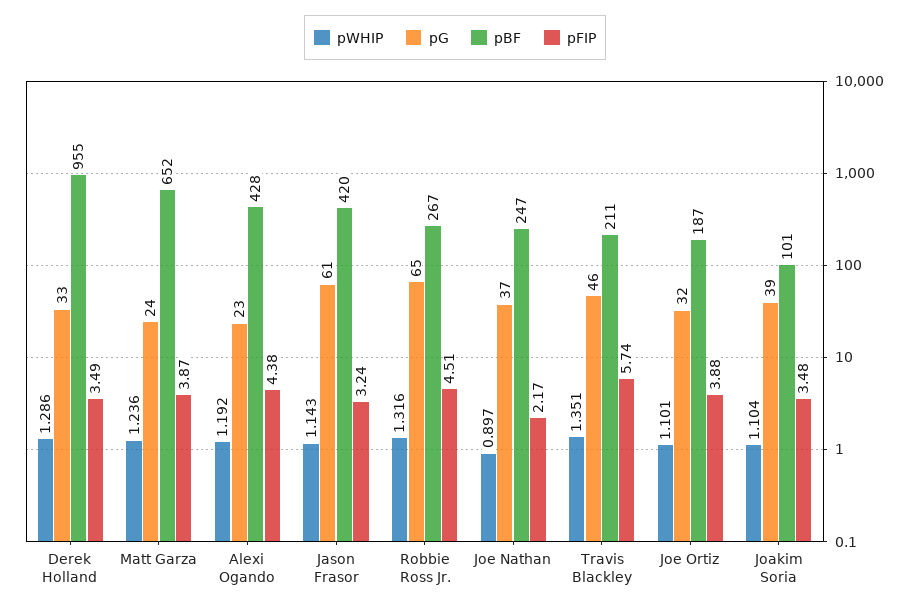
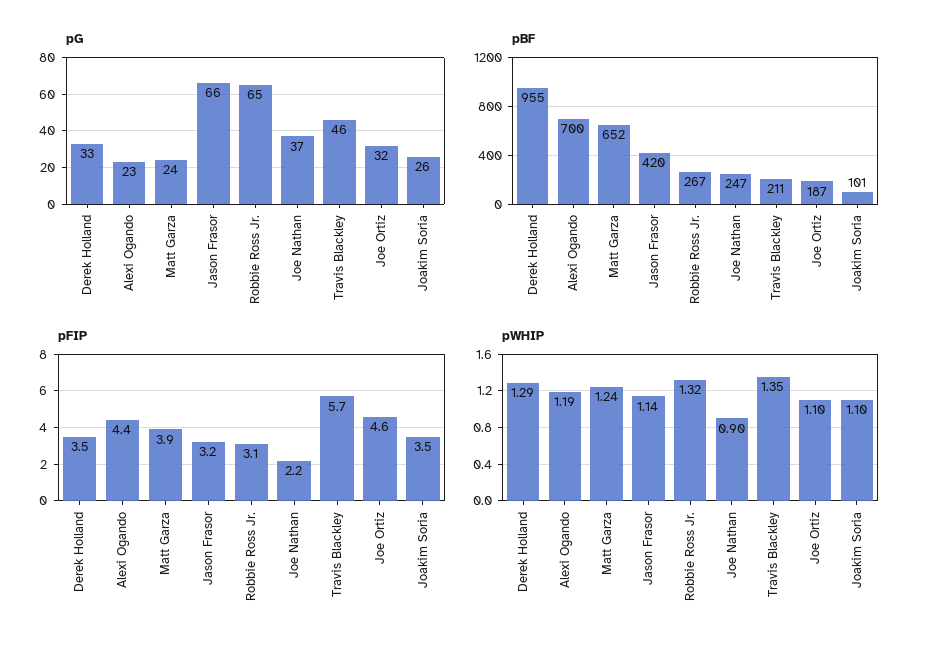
  {
    "pWHIP": {
      "Derek Holland": 1.286,
      "Matt Garza": 1.236,
      "Alexi Ogando": 1.192,
      "Jason Frasor": 1.143,
      "Robbie Ross Jr.": 1.316,
      "Joe Nathan": 0.897,
      "Travis Blackley": 1.351,
      "Joe Ortiz": 1.101,
      "Joakim Soria": 1.104
    },
    "pG": {
      "Derek Holland": 33,
      "Matt Garza": 24,
      "Alexi Ogando": 23,
-     "Jason Frasor": 61,
+     "Jason Frasor": 66,
      "Robbie Ross Jr.": 65,
      "Joe Nathan": 37,
      "Travis Blackley": 46,
      "Joe Ortiz": 32,
-     "Joakim Soria": 39
+     "Joakim Soria": 26
    },
    "pBF": {
      "Derek Holland": 955,
      "Matt Garza": 652,
-     "Alexi Ogando": 428,
+     "Alexi Ogando": 700,
      "Jason Frasor": 420,
      "Robbie Ross Jr.": 267,
      "Joe Nathan": 247,
      "Travis Blackley": 211,
      "Joe Ortiz": 187,
      "Joakim Soria": 101
    },
    "pFIP": {
      "Derek Holland": 3.49,
      "Matt Garza": 3.87,
      "Alexi Ogando": 4.38,
      "Jason Frasor": 3.24,
-     "Robbie Ross Jr.": 4.51,
+     "Robbie Ross Jr.": 3.1,
      "Joe Nathan": 2.17,
      "Travis Blackley": 5.74,
-     "Joe Ortiz": 3.88,
+     "Joe Ortiz": 4.6,
      "Joakim Soria": 3.48
    }
  }

